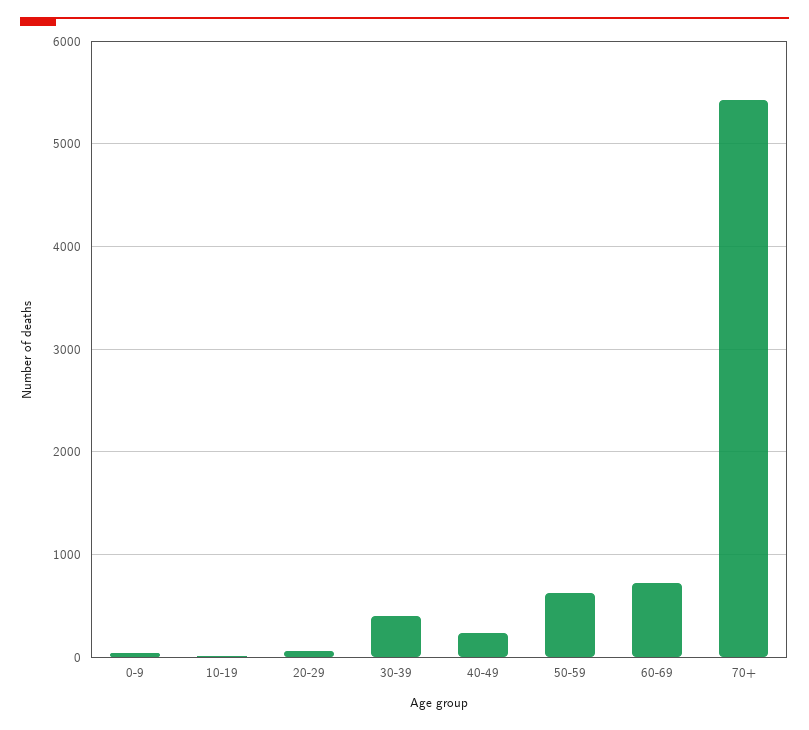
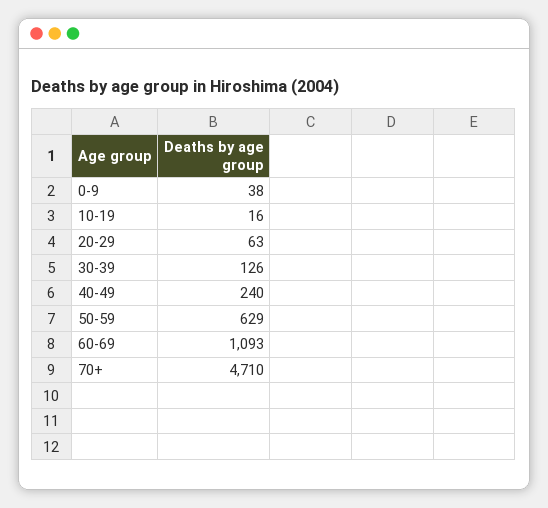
  {
    "0-9": 38,
    "10-19": 16,
    "20-29": 63,
-   "30-39": 400,
+   "30-39": 126,
    "40-49": 240,
    "50-59": 629,
-   "60-69": 700,
+   "60-69": 1093,
-   "70+": 5400
+   "70+": 4710
  }

